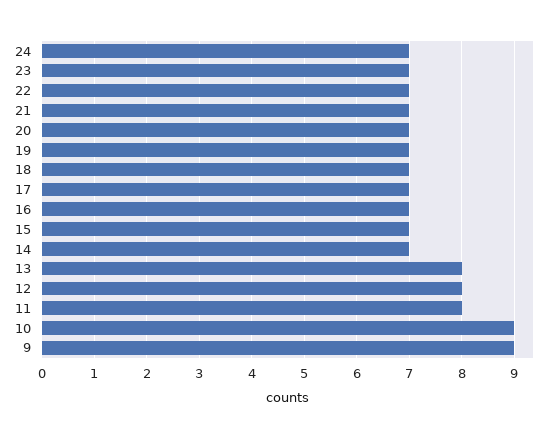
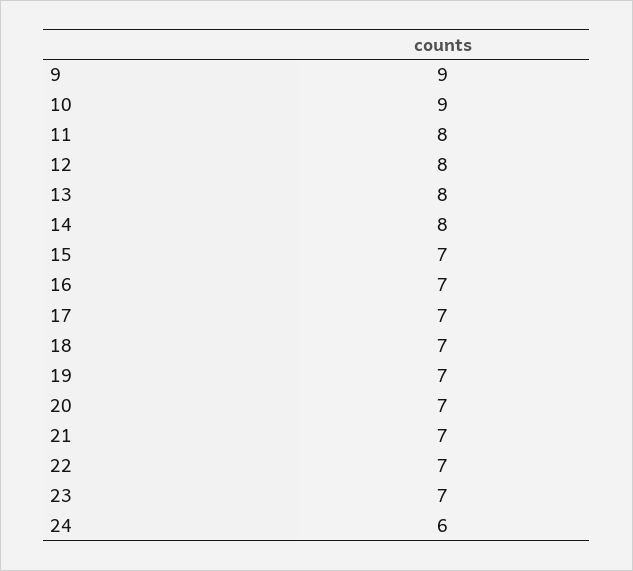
  {
-   "24": 7,
+   "24": 6,
    "23": 7,
    "22": 7,
    "21": 7,
    "20": 7,
    "19": 7,
    "18": 7,
    "17": 7,
    "16": 7,
    "15": 7,
-   "14": 7,
+   "14": 8,
    "13": 8,
    "12": 8,
    "11": 8,
    "10": 9,
    "9": 9
  }

